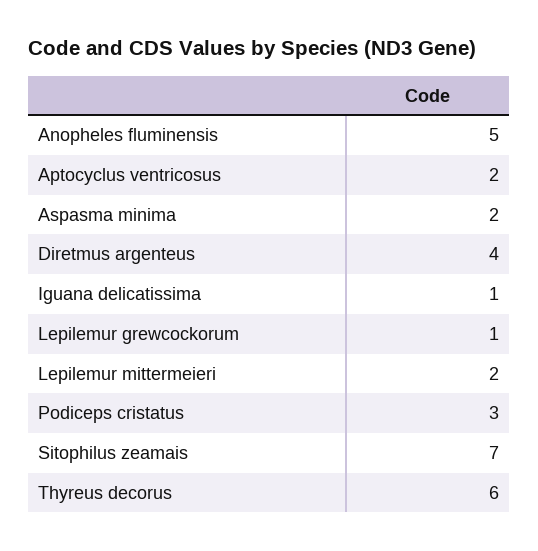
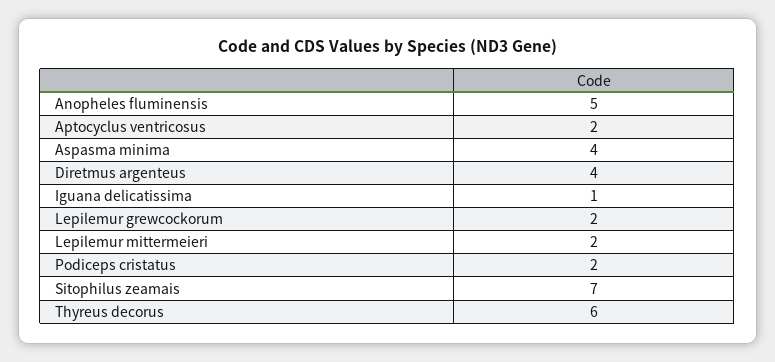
  {
    "Anopheles fluminensis": 5,
    "Aptocyclus ventricosus": 2,
-   "Aspasma minima": 2,
+   "Aspasma minima": 4,
    "Diretmus argenteus": 4,
    "Iguana delicatissima": 1,
-   "Lepilemur grewcockorum": 1,
+   "Lepilemur grewcockorum": 2,
    "Lepilemur mittermeieri": 2,
-   "Podiceps cristatus": 3,
+   "Podiceps cristatus": 2,
    "Sitophilus zeamais": 7,
    "Thyreus decorus": 6
  }

